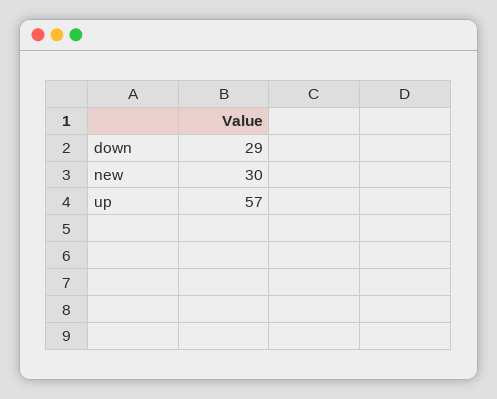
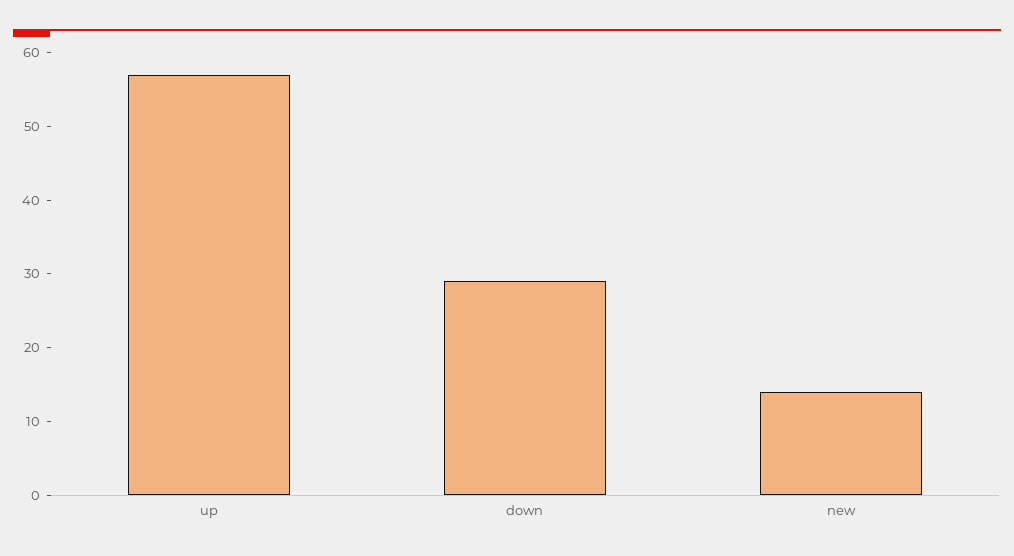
  {
    "down": 29,
-   "new": 30,
+   "new": 15,
    "up": 57
  }

